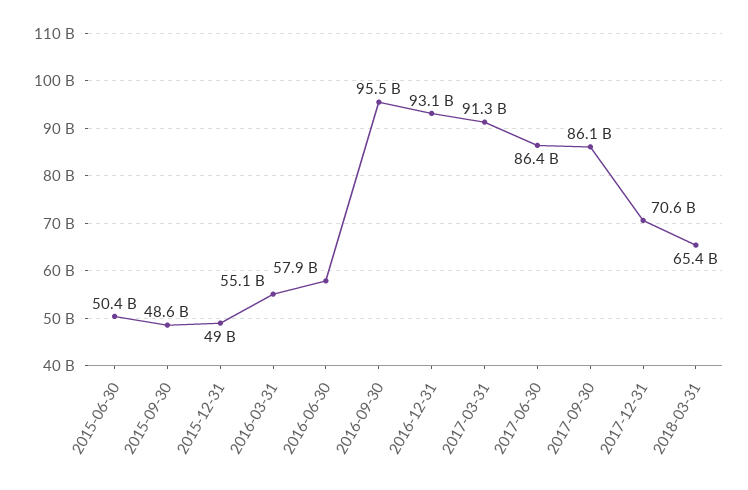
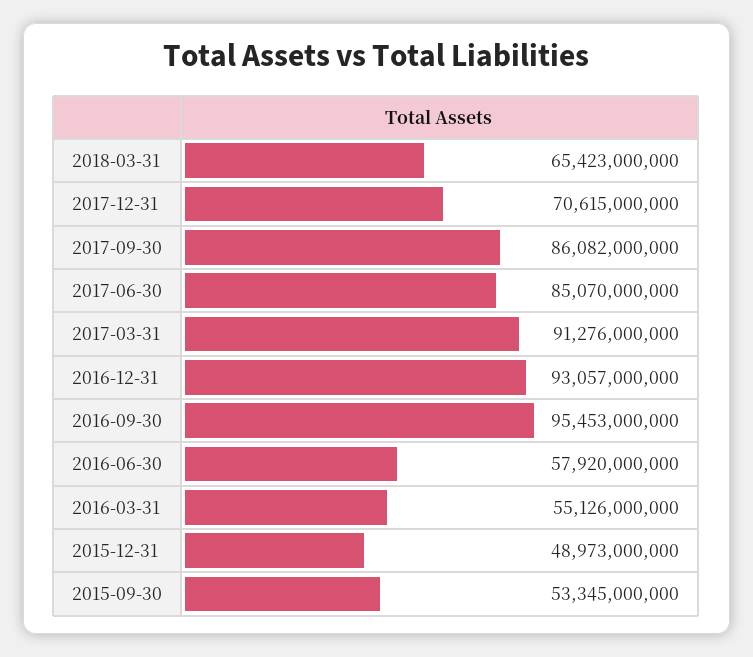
  {
-   "2015-06-30": 50400000000,
-   "2015-09-30": 48600000000,
+   "2015-09-30": 53345000000,
    "2015-12-31": 48973000000,
    "2016-03-31": 55126000000,
    "2016-06-30": 57920000000,
    "2016-09-30": 95453000000,
    "2016-12-31": 93057000000,
    "2017-03-31": 91276000000,
-   "2017-06-30": 86400000000,
+   "2017-06-30": 85070000000,
    "2017-09-30": 86082000000,
    "2017-12-31": 70615000000,
    "2018-03-31": 65423000000
  }

